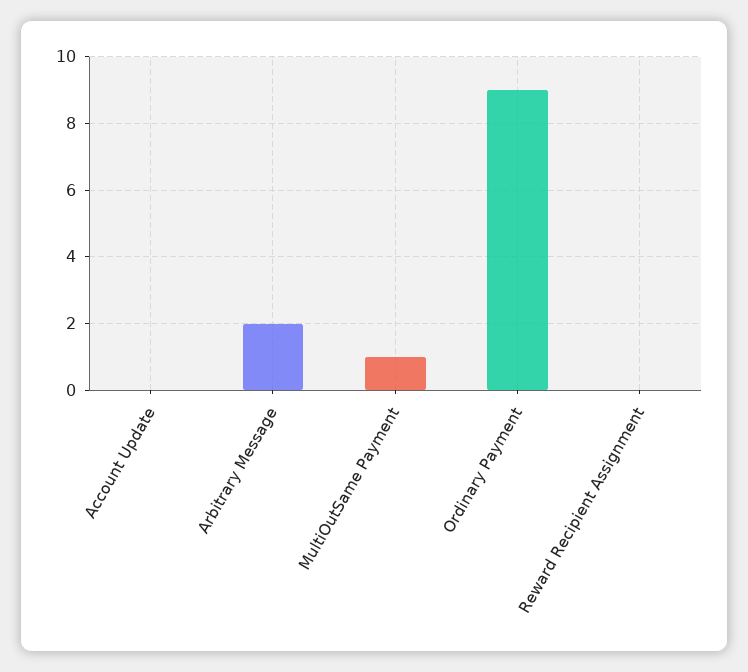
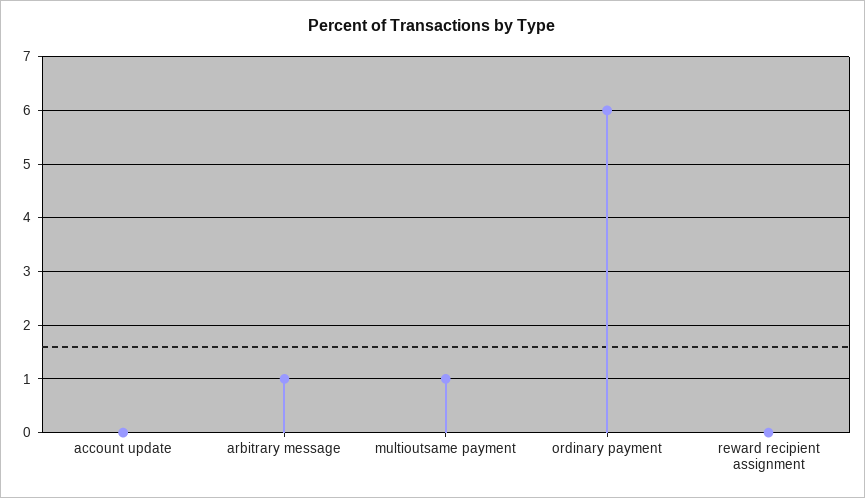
  {
    "Account Update": 0,
-   "Arbitrary Message": 2,
+   "Arbitrary Message": 1,
    "MultiOutSame Payment": 1,
-   "Ordinary Payment": 9,
+   "Ordinary Payment": 6,
    "Reward Recipient Assignment": 0
  }

